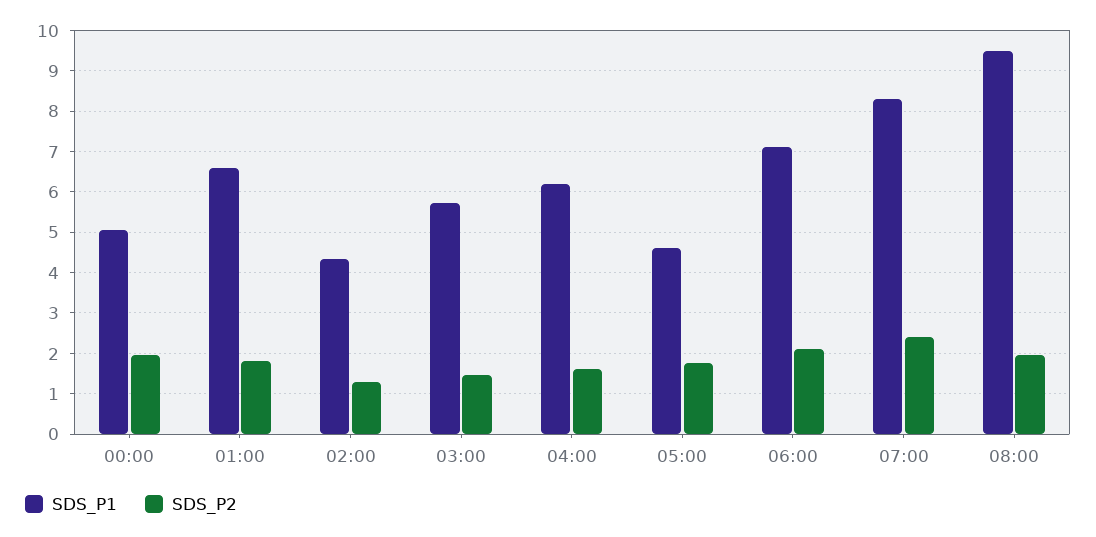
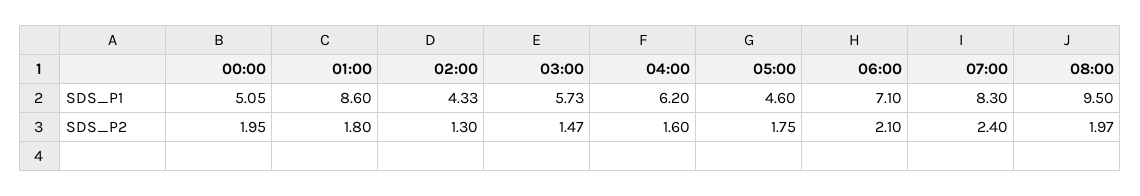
  {
    "SDS_P1": {
      "00:00": 5.05,
-     "01:00": 6.6,
+     "01:00": 8.6,
      "02:00": 4.33,
      "03:00": 5.73,
      "04:00": 6.2,
      "05:00": 4.6,
      "06:00": 7.1,
      "07:00": 8.3,
      "08:00": 9.5
    },
    "SDS_P2": {
      "00:00": 1.95,
      "01:00": 1.8,
      "02:00": 1.3,
      "03:00": 1.47,
      "04:00": 1.6,
      "05:00": 1.75,
      "06:00": 2.1,
      "07:00": 2.4,
      "08:00": 1.97
    }
  }

